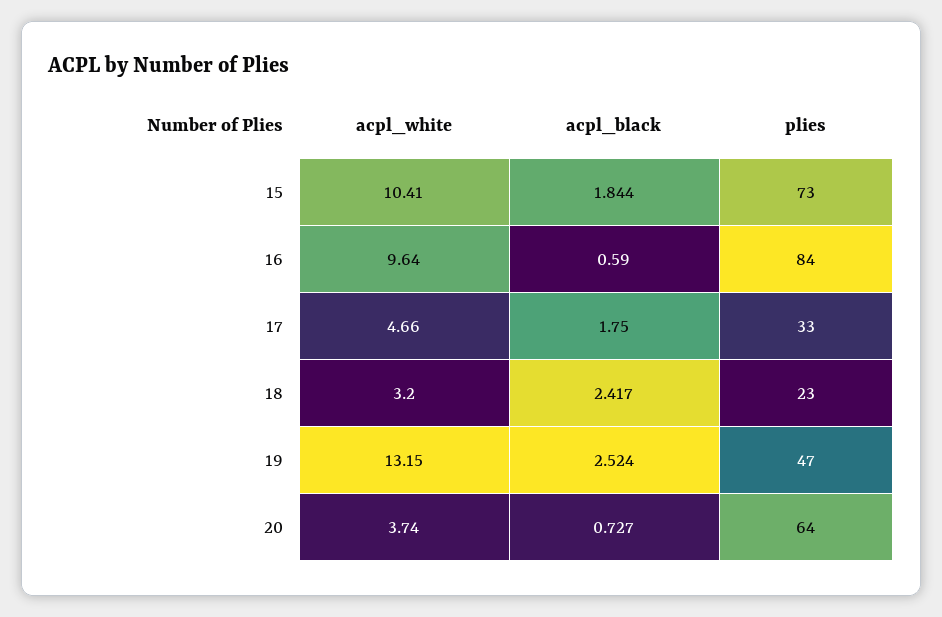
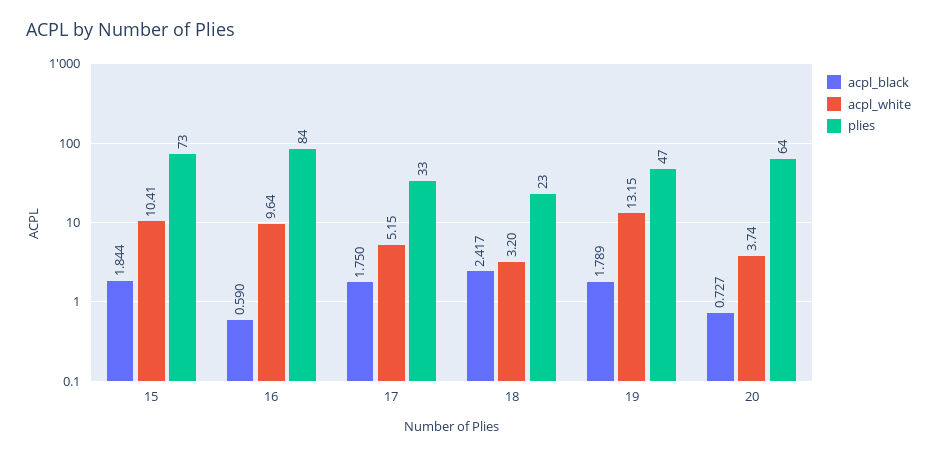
  {
    "acpl_white": {
      "15": 10.41,
      "16": 9.64,
-     "17": 4.66,
+     "17": 5.15,
      "18": 3.2,
      "19": 13.15,
      "20": 3.74
    },
    "acpl_black": {
      "15": 1.844,
      "16": 0.59,
      "17": 1.75,
      "18": 2.417,
-     "19": 2.524,
+     "19": 1.789,
      "20": 0.727
    },
    "plies": {
      "15": 73,
      "16": 84,
      "17": 33,
      "18": 23,
      "19": 47,
      "20": 64
    }
  }

